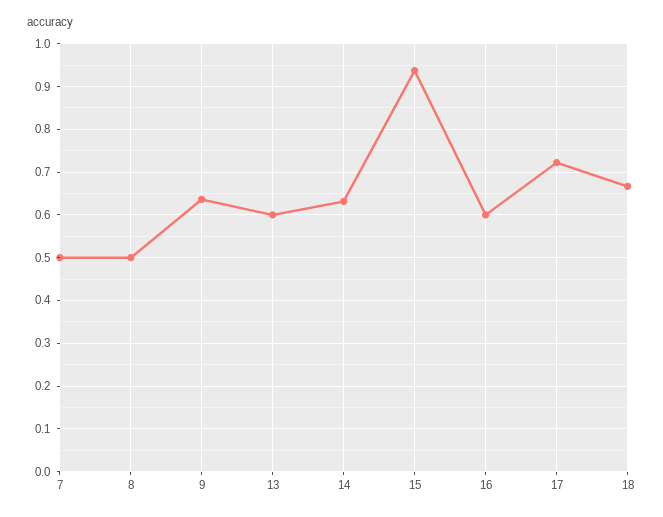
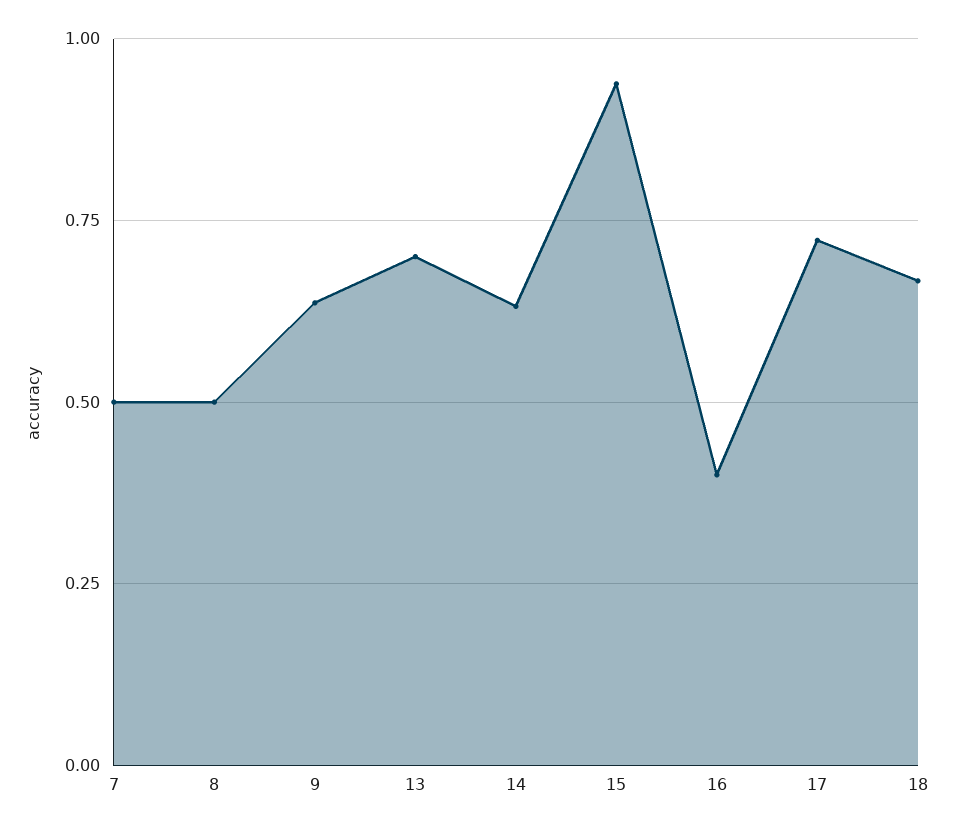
  {
    "7": 0.5,
    "8": 0.5,
    "9": 0.64,
-   "13": 0.6,
+   "13": 0.7,
    "14": 0.64,
    "15": 0.94,
-   "16": 0.6,
+   "16": 0.4,
    "17": 0.72,
    "18": 0.66
  }

